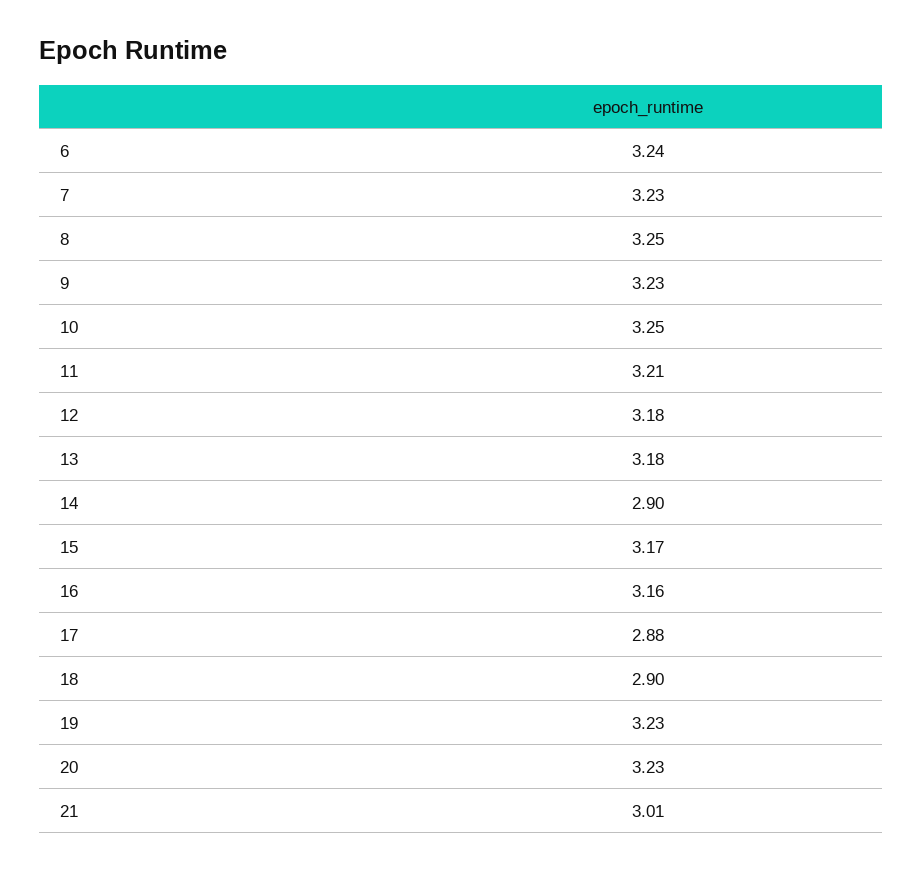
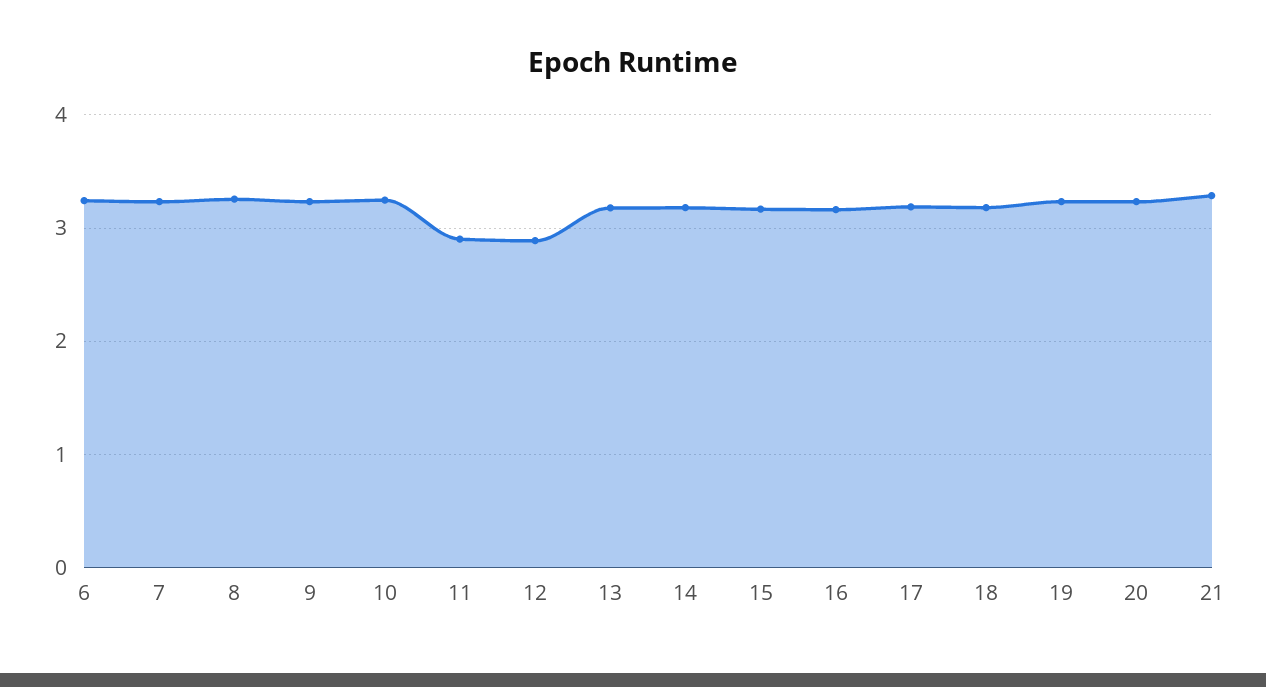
  {
    "6": 3.24,
    "7": 3.23,
    "8": 3.25,
    "9": 3.23,
    "10": 3.25,
-   "11": 3.21,
+   "11": 2.9,
-   "12": 3.18,
+   "12": 2.9,
    "13": 3.18,
-   "14": 2.9,
+   "14": 3.2,
    "15": 3.17,
    "16": 3.16,
-   "17": 2.88,
+   "17": 3.2,
-   "18": 2.9,
+   "18": 3.2,
    "19": 3.23,
    "20": 3.23,
-   "21": 3.01
+   "21": 3.3
  }

